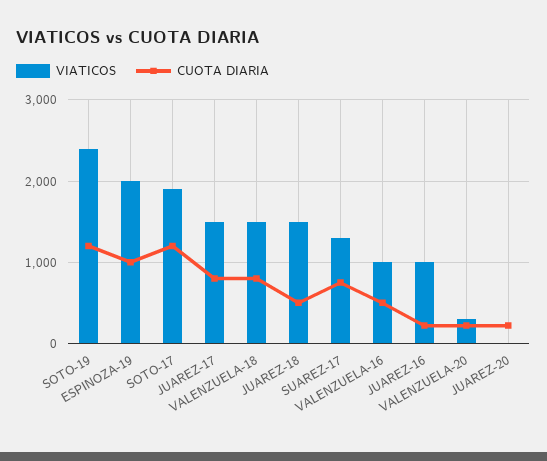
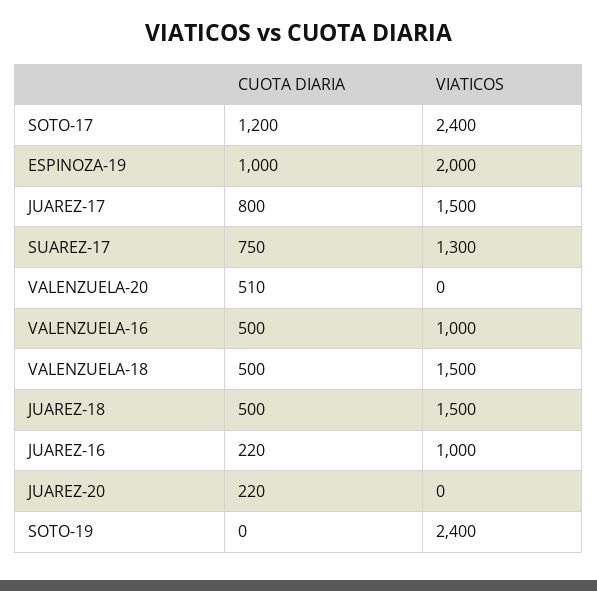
  {
    "VIATICOS": {
      "SOTO-19": 2400,
      "ESPINOZA-19": 2000,
-     "SOTO-17": 1900,
+     "SOTO-17": 2400,
      "JUAREZ-17": 1500,
      "VALENZUELA-18": 1500,
      "JUAREZ-18": 1500,
      "SUAREZ-17": 1300,
      "VALENZUELA-16": 1000,
      "JUAREZ-16": 1000,
-     "VALENZUELA-20": 300,
+     "VALENZUELA-20": 0,
      "JUAREZ-20": 0
    },
    "CUOTA DIARIA": {
-     "SOTO-19": 1200,
+     "SOTO-19": 0,
      "ESPINOZA-19": 1000,
      "SOTO-17": 1200,
      "JUAREZ-17": 800,
-     "VALENZUELA-18": 800,
+     "VALENZUELA-18": 500,
      "JUAREZ-18": 500,
      "SUAREZ-17": 750,
      "VALENZUELA-16": 500,
      "JUAREZ-16": 220,
-     "VALENZUELA-20": 200,
+     "VALENZUELA-20": 510,
      "JUAREZ-20": 220
    }
  }

